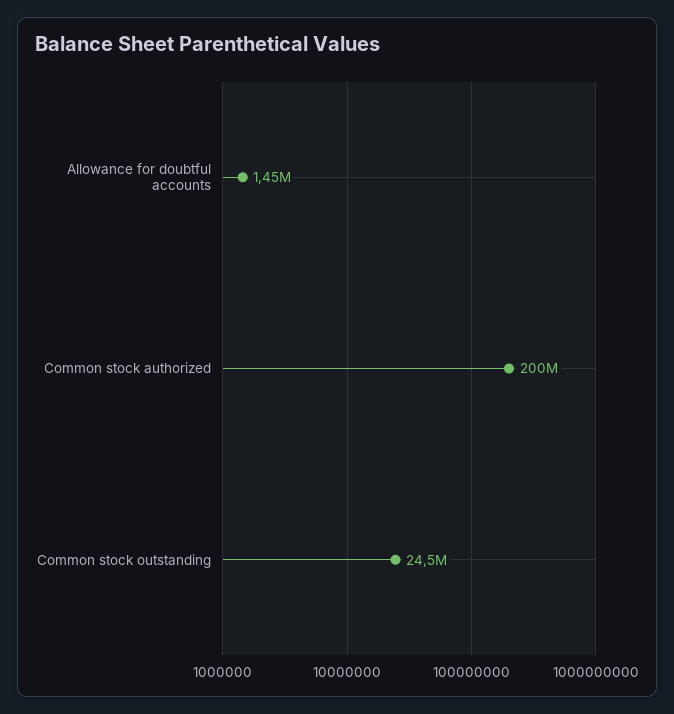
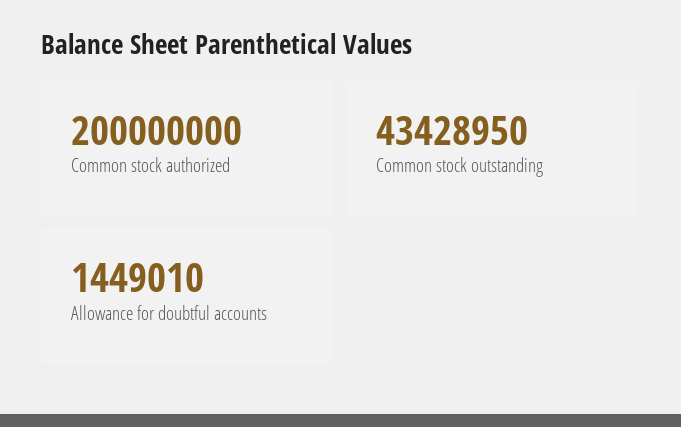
  {
    "Allowance for doubtful accounts": 1449010,
    "Common stock authorized": 200000000,
-   "Common stock outstanding": 24500000
+   "Common stock outstanding": 43428950
  }

